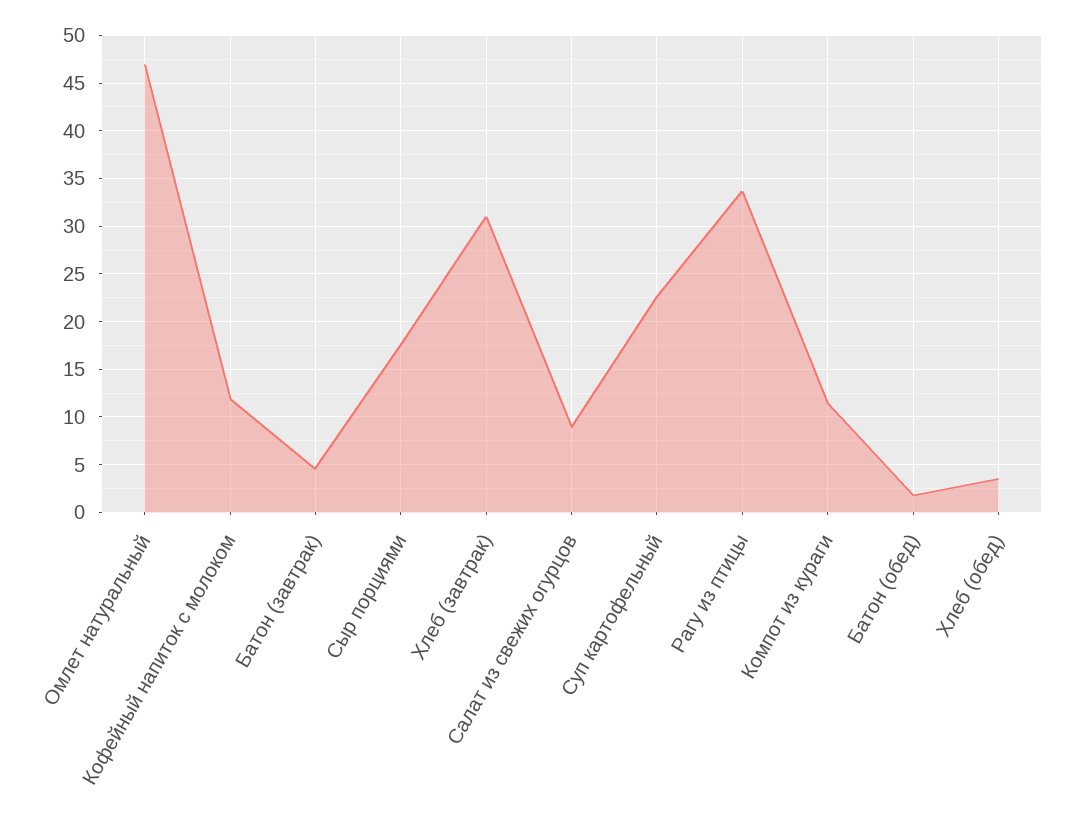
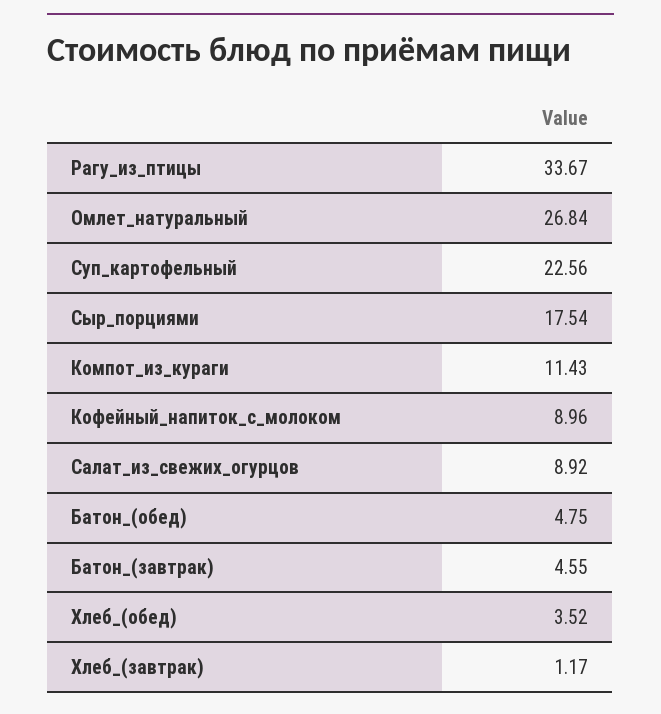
  {
-   "Омлет натуральный": 47,
+   "Омлет натуральный": 26.84,
-   "Кофейный напиток с молоком": 12,
+   "Кофейный напиток с молоком": 8.96,
    "Батон (завтрак)": 4.55,
    "Сыр порциями": 17.54,
-   "Хлеб (завтрак)": 31,
+   "Хлеб (завтрак)": 1.17,
    "Салат из свежих огурцов": 8.92,
    "Суп картофельный": 22.56,
    "Рагу из птицы": 33.67,
    "Компот из кураги": 11.43,
-   "Батон (обед)": 2,
+   "Батон (обед)": 4.75,
    "Хлеб (обед)": 3.52
  }

